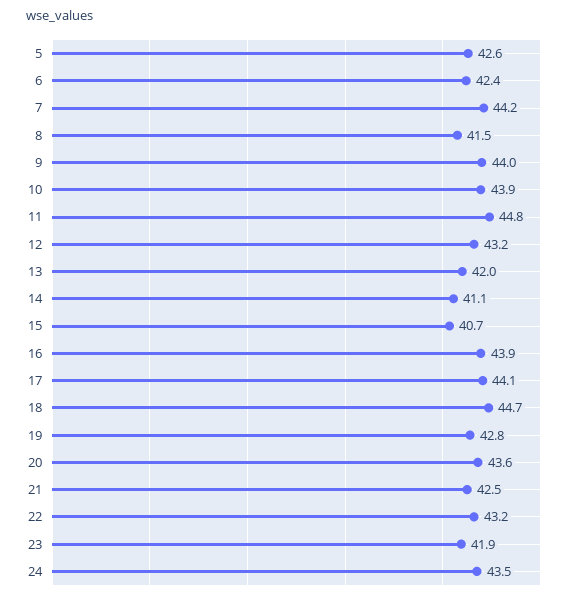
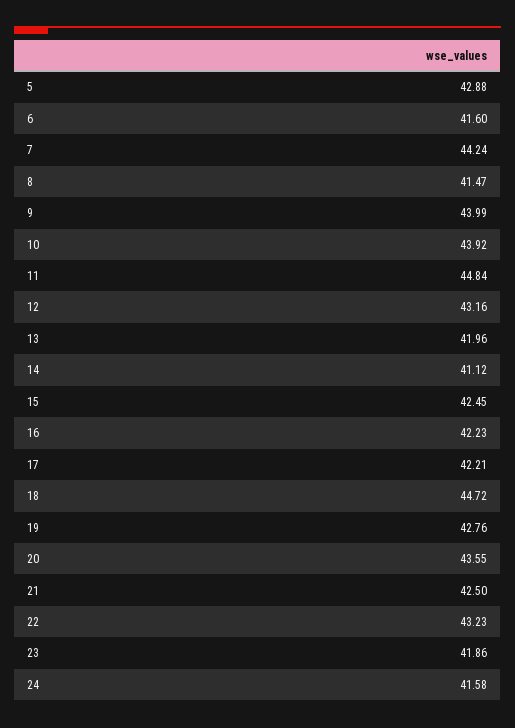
  {
-   "5": 42.6,
+   "5": 42.88,
-   "6": 42.4,
+   "6": 41.6,
    "7": 44.24,
    "8": 41.47,
    "9": 43.99,
    "10": 43.92,
    "11": 44.84,
    "12": 43.16,
    "13": 41.96,
    "14": 41.12,
-   "15": 40.7,
+   "15": 42.45,
-   "16": 43.9,
+   "16": 42.23,
-   "17": 44.1,
+   "17": 42.21,
    "18": 44.72,
    "19": 42.76,
    "20": 43.55,
    "21": 42.5,
    "22": 43.23,
    "23": 41.86,
-   "24": 43.5
+   "24": 41.58
  }

